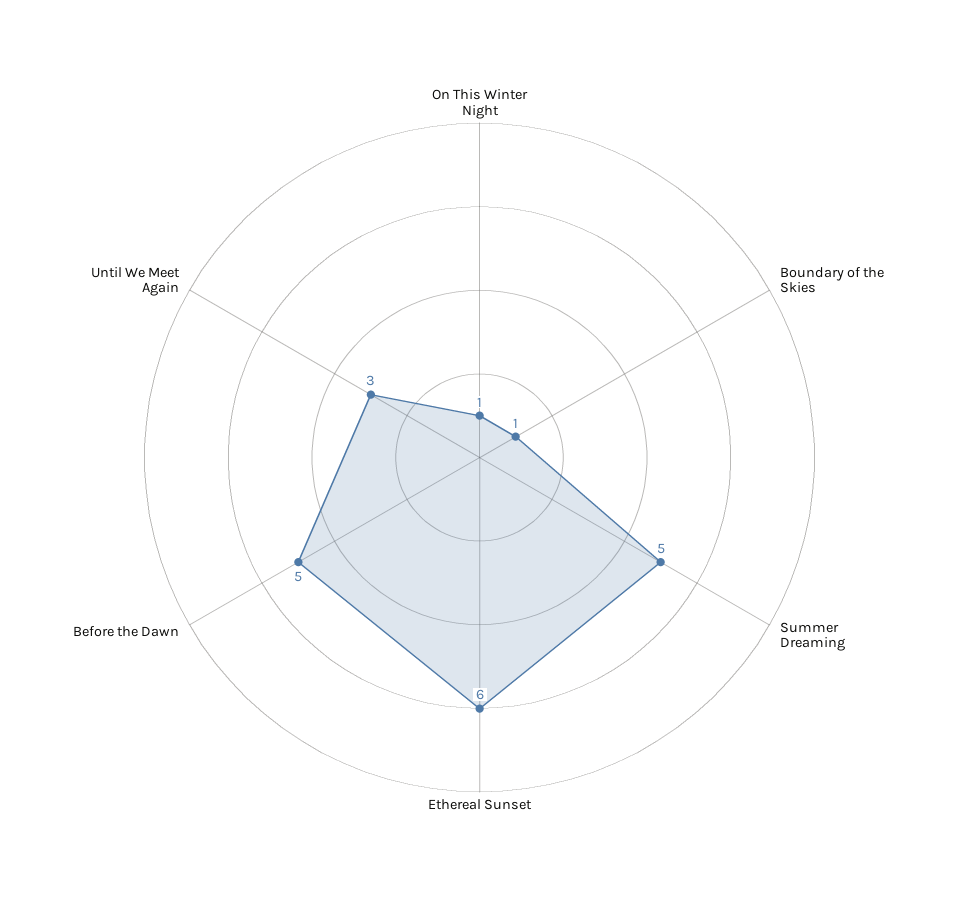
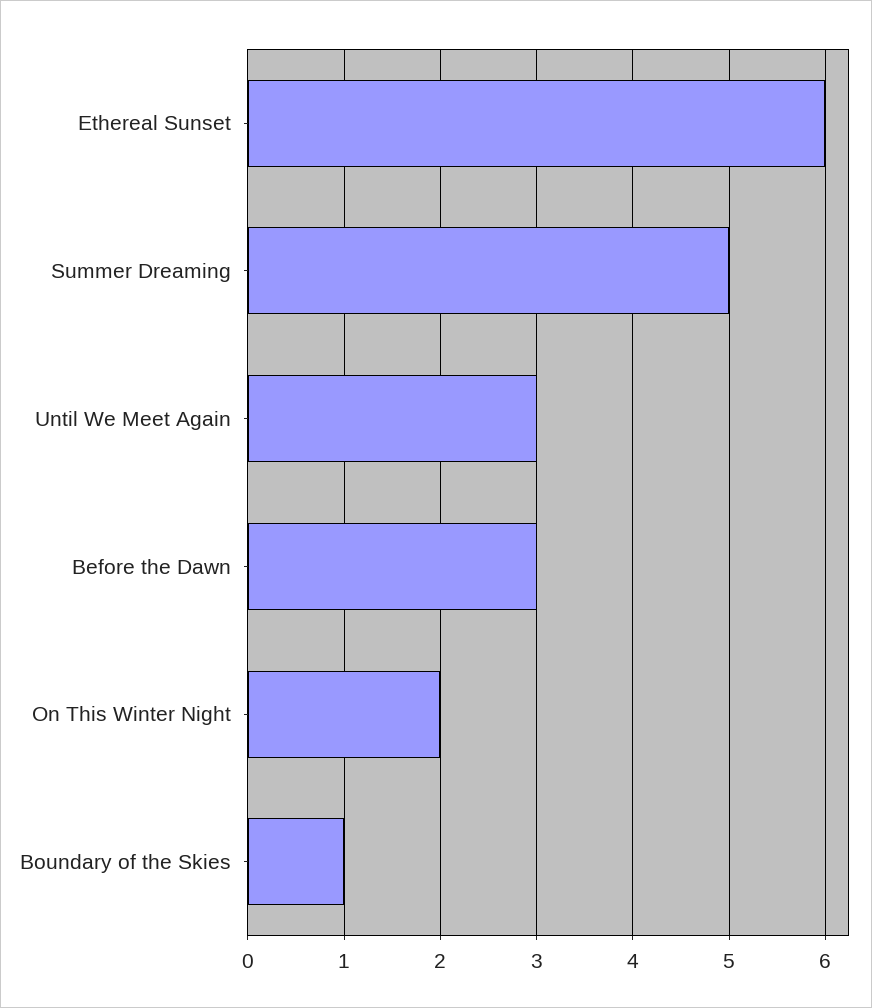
  {
-   "On This Winter Night": 1,
+   "On This Winter Night": 2,
    "Boundary of the Skies": 1,
    "Summer Dreaming": 5,
    "Ethereal Sunset": 6,
-   "Before the Dawn": 5,
+   "Before the Dawn": 3,
    "Until We Meet Again": 3
  }

